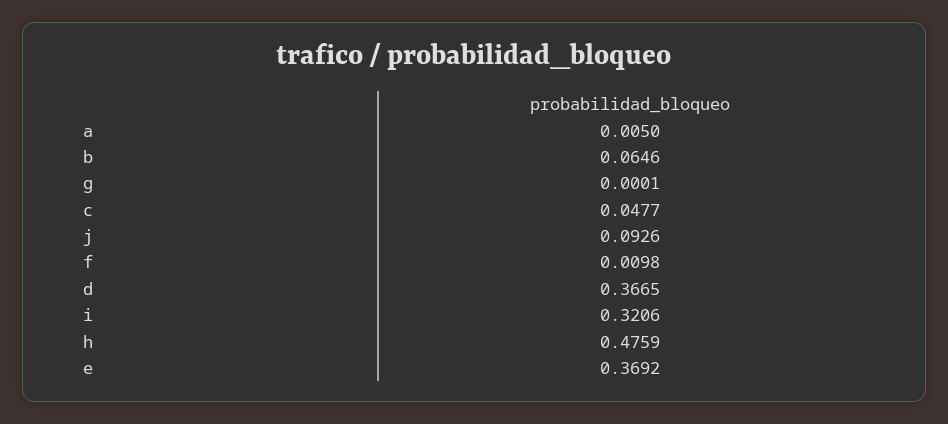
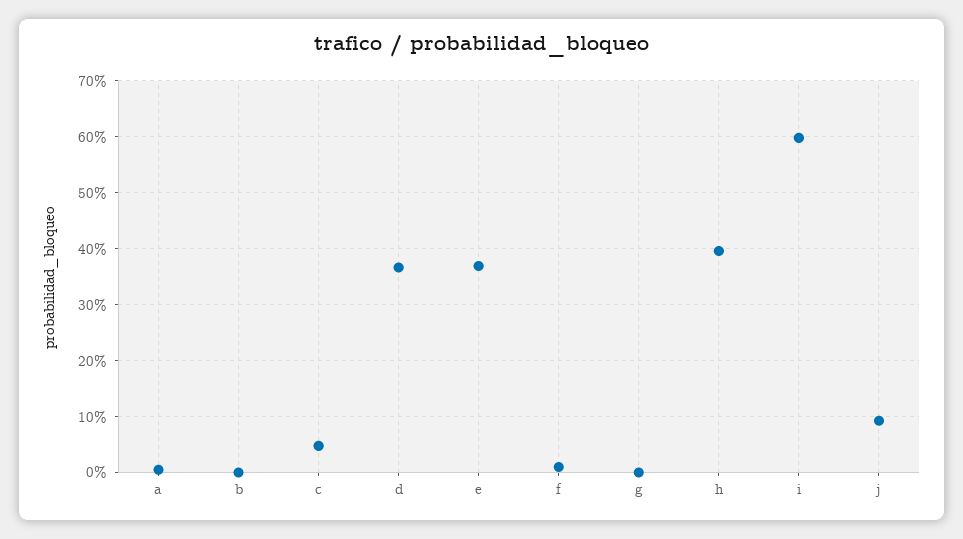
  {
    "a": 0.005,
-   "b": 0.0646,
+   "b": 0,
    "g": 0.0001,
    "c": 0.0477,
    "j": 0.0926,
    "f": 0.0098,
    "d": 0.3665,
-   "i": 0.3206,
+   "i": 0.6,
-   "h": 0.4759,
+   "h": 0.4,
    "e": 0.3692
  }

